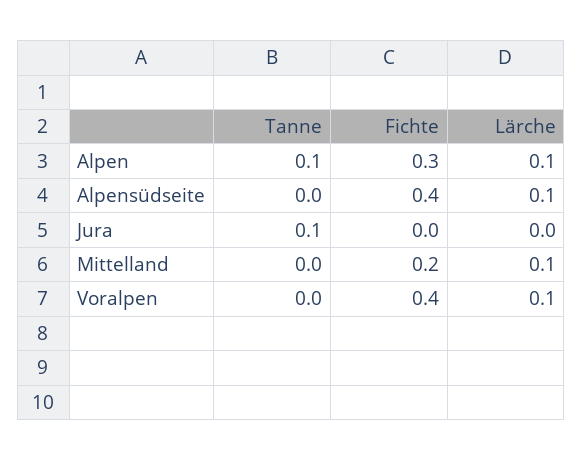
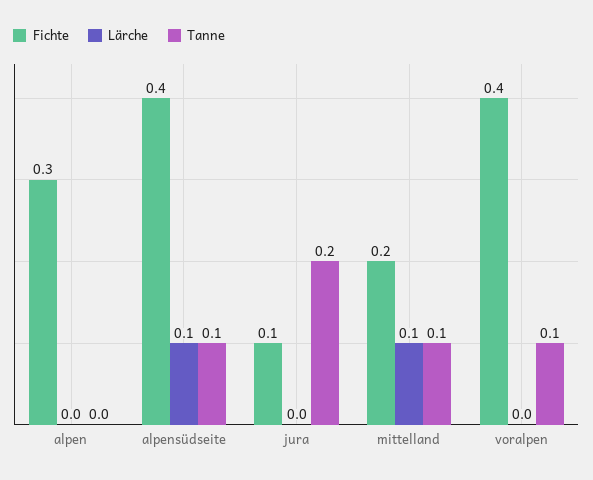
  {
    "Tanne": {
-     "Alpen": 0.1,
+     "Alpen": 0,
-     "Alpensüdseite": 0,
+     "Alpensüdseite": 0.1,
-     "Jura": 0.1,
+     "Jura": 0.2,
-     "Mittelland": 0,
+     "Mittelland": 0.1,
-     "Voralpen": 0
+     "Voralpen": 0.1
    },
    "Fichte": {
      "Alpen": 0.3,
      "Alpensüdseite": 0.4,
-     "Jura": 0,
+     "Jura": 0.1,
      "Mittelland": 0.2,
      "Voralpen": 0.4
    },
    "Lärche": {
-     "Alpen": 0.1,
+     "Alpen": 0,
      "Alpensüdseite": 0.1,
      "Jura": 0,
      "Mittelland": 0.1,
-     "Voralpen": 0.1
+     "Voralpen": 0
    }
  }

